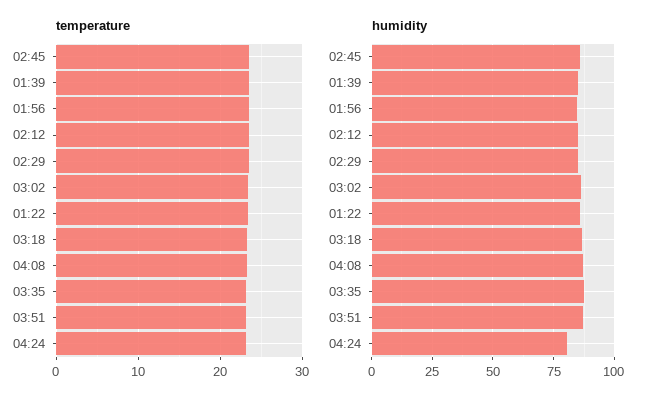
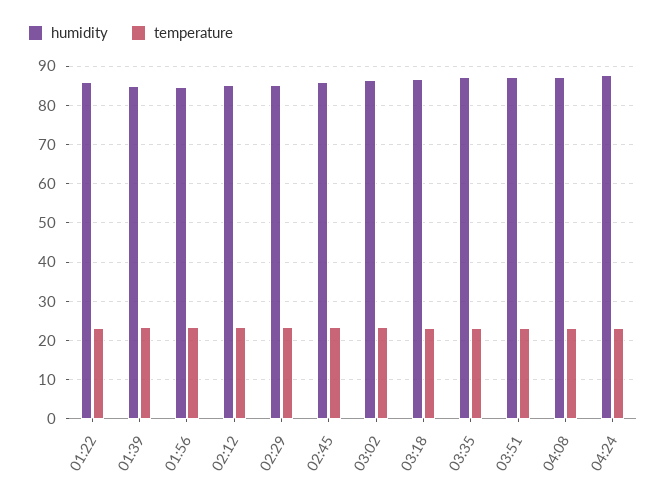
  {
    "temperature": {
      "02:45": 24,
      "01:39": 24,
      "01:56": 23,
      "02:12": 23,
      "02:29": 23,
      "03:02": 23,
      "01:22": 23,
      "03:18": 23,
      "04:08": 23,
      "03:35": 23,
      "03:51": 23,
      "04:24": 23
    },
    "humidity": {
      "02:45": 86,
      "01:39": 84,
      "01:56": 84,
      "02:12": 86,
      "02:29": 86,
      "03:02": 86,
      "01:22": 86,
      "03:18": 86,
      "04:08": 88,
      "03:35": 88,
      "03:51": 88,
-     "04:24": 80
+     "04:24": 88
    }
  }

